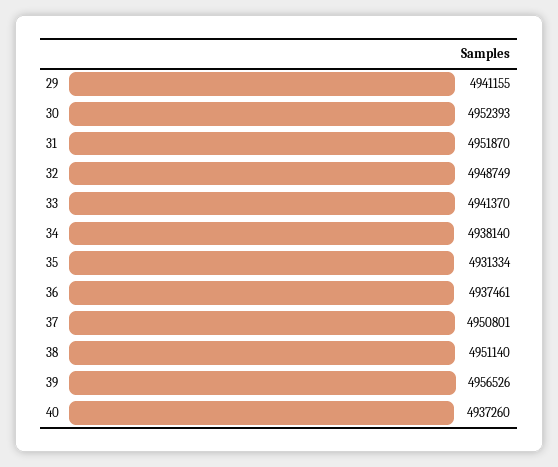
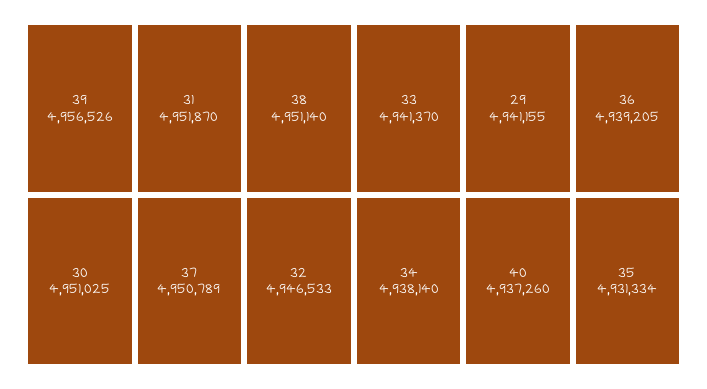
  {
    "29": 4941155,
-   "30": 4952393,
+   "30": 4951025,
    "31": 4951870,
-   "32": 4948749,
+   "32": 4946533,
    "33": 4941370,
    "34": 4938140,
    "35": 4931334,
-   "36": 4937461,
+   "36": 4939205,
-   "37": 4950801,
+   "37": 4950789,
    "38": 4951140,
    "39": 4956526,
    "40": 4937260
  }

